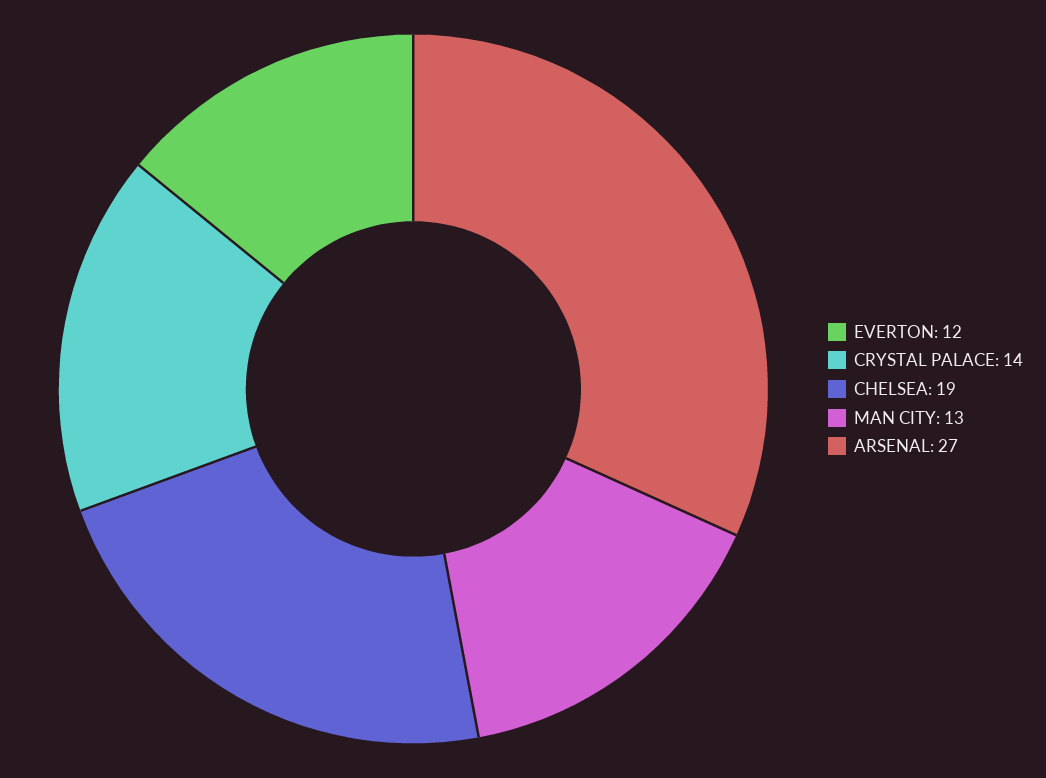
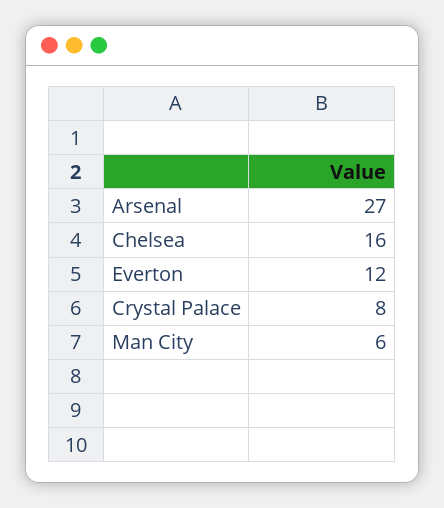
  {
    "EVERTON": 12,
-   "CRYSTAL PALACE": 14,
+   "CRYSTAL PALACE": 8,
-   "CHELSEA": 19,
+   "CHELSEA": 16,
-   "MAN CITY": 13,
+   "MAN CITY": 6,
    "ARSENAL": 27
  }

